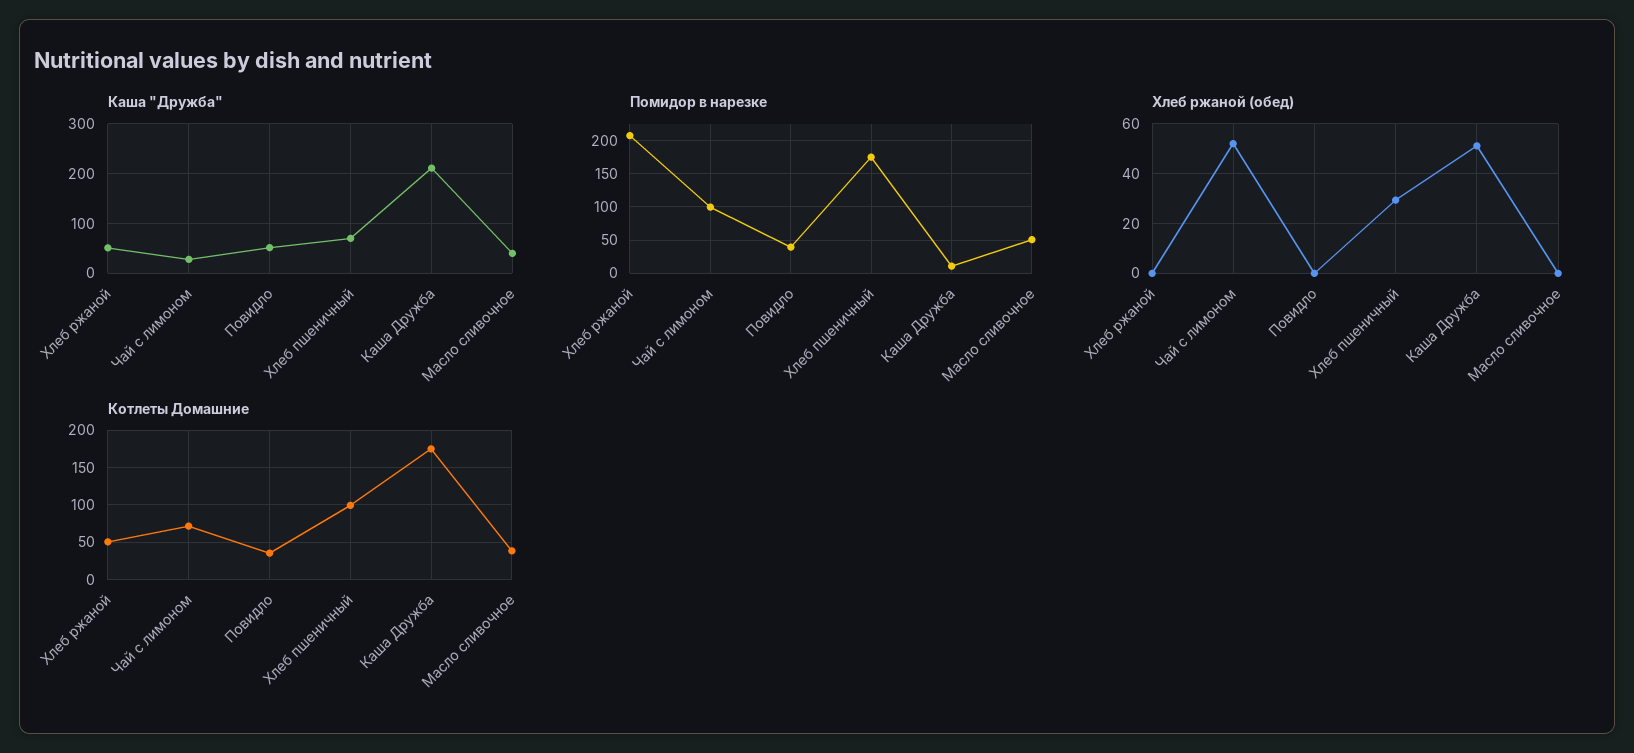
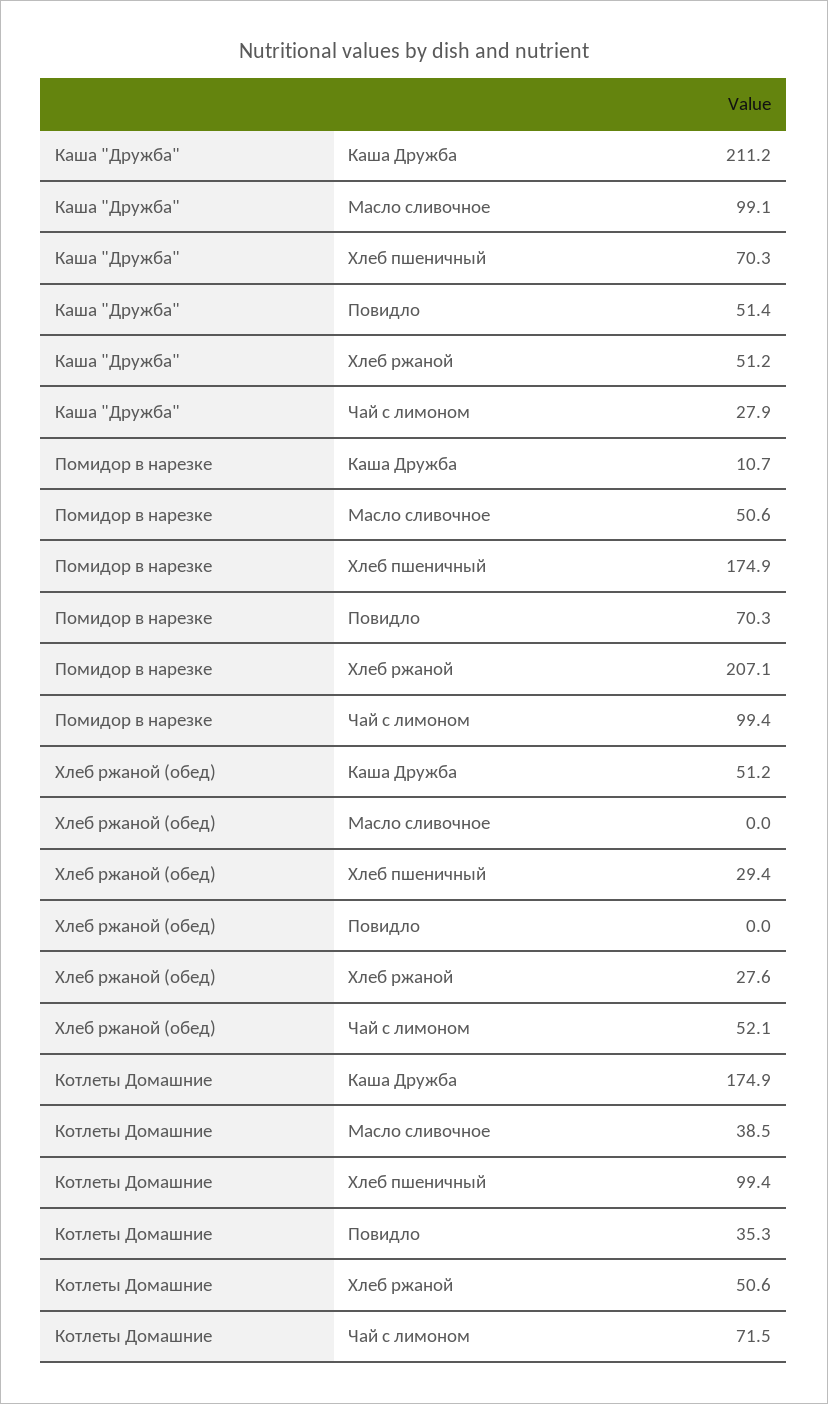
  {
    "Каша \"Дружба\"": {
      "Хлеб ржаной": 51.2,
      "Чай с лимоном": 27.9,
      "Повидло": 51.4,
      "Хлеб пшеничный": 70.3,
      "Каша Дружба": 211.2,
-     "Масло сливочное": 40
+     "Масло сливочное": 99.1
    },
    "Помидор в нарезке": {
      "Хлеб ржаной": 207.1,
      "Чай с лимоном": 99.4,
-     "Повидло": 40,
+     "Повидло": 70.3,
      "Хлеб пшеничный": 174.9,
      "Каша Дружба": 10.7,
      "Масло сливочное": 50.6
    },
    "Хлеб ржаной (обед)": {
-     "Хлеб ржаной": 0,
+     "Хлеб ржаной": 27.6,
      "Чай с лимоном": 52.1,
      "Повидло": 0,
      "Хлеб пшеничный": 29.4,
      "Каша Дружба": 51.2,
      "Масло сливочное": 0
    },
    "Котлеты Домашние": {
      "Хлеб ржаной": 50.6,
      "Чай с лимоном": 71.5,
      "Повидло": 35.3,
      "Хлеб пшеничный": 99.4,
      "Каша Дружба": 174.9,
      "Масло сливочное": 38.5
    }
  }

